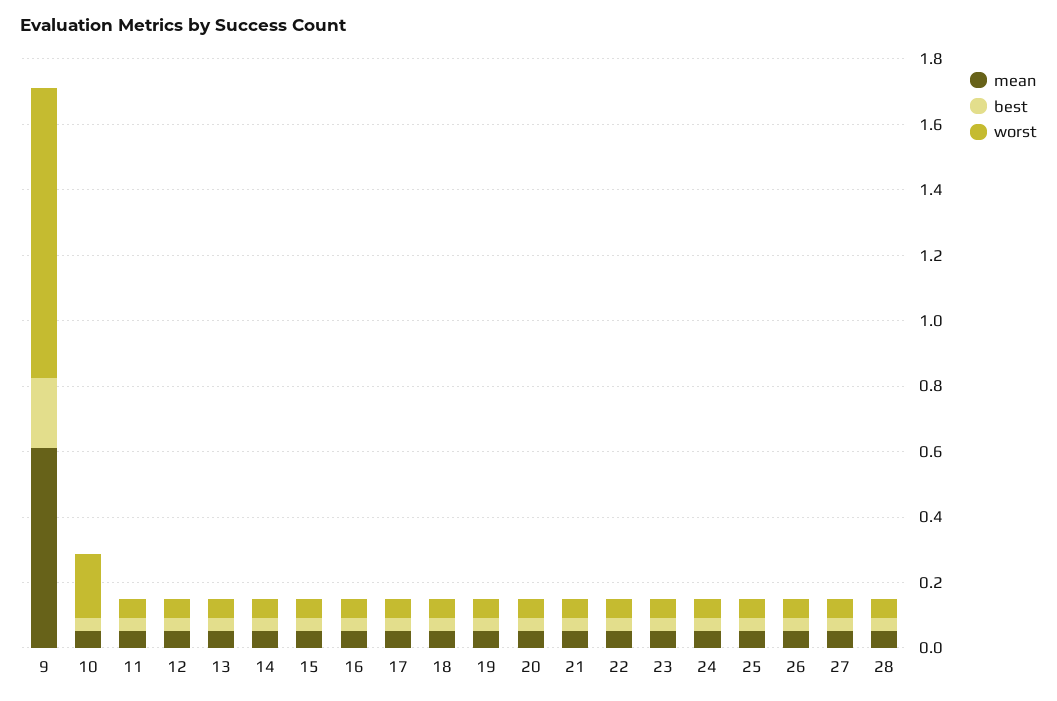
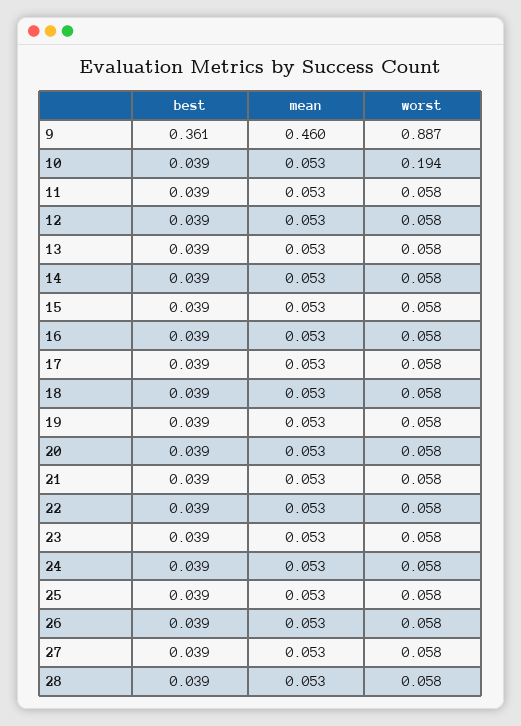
  {
    "mean": {
-     "9": 0.6,
+     "9": 0.46,
      "10": 0.053,
      "11": 0.053,
      "12": 0.053,
      "13": 0.053,
      "14": 0.053,
      "15": 0.053,
      "16": 0.053,
      "17": 0.053,
      "18": 0.053,
      "19": 0.053,
      "20": 0.053,
      "21": 0.053,
      "22": 0.053,
      "23": 0.053,
      "24": 0.053,
      "25": 0.053,
      "26": 0.053,
      "27": 0.053,
      "28": 0.053
    },
    "best": {
-     "9": 0.2,
+     "9": 0.361,
      "10": 0.039,
      "11": 0.039,
      "12": 0.039,
      "13": 0.039,
      "14": 0.039,
      "15": 0.039,
      "16": 0.039,
      "17": 0.039,
      "18": 0.039,
      "19": 0.039,
      "20": 0.039,
      "21": 0.039,
      "22": 0.039,
      "23": 0.039,
      "24": 0.039,
      "25": 0.039,
      "26": 0.039,
      "27": 0.039,
      "28": 0.039
    },
    "worst": {
      "9": 0.887,
      "10": 0.194,
      "11": 0.058,
      "12": 0.058,
      "13": 0.058,
      "14": 0.058,
      "15": 0.058,
      "16": 0.058,
      "17": 0.058,
      "18": 0.058,
      "19": 0.058,
      "20": 0.058,
      "21": 0.058,
      "22": 0.058,
      "23": 0.058,
      "24": 0.058,
      "25": 0.058,
      "26": 0.058,
      "27": 0.058,
      "28": 0.058
    }
  }

